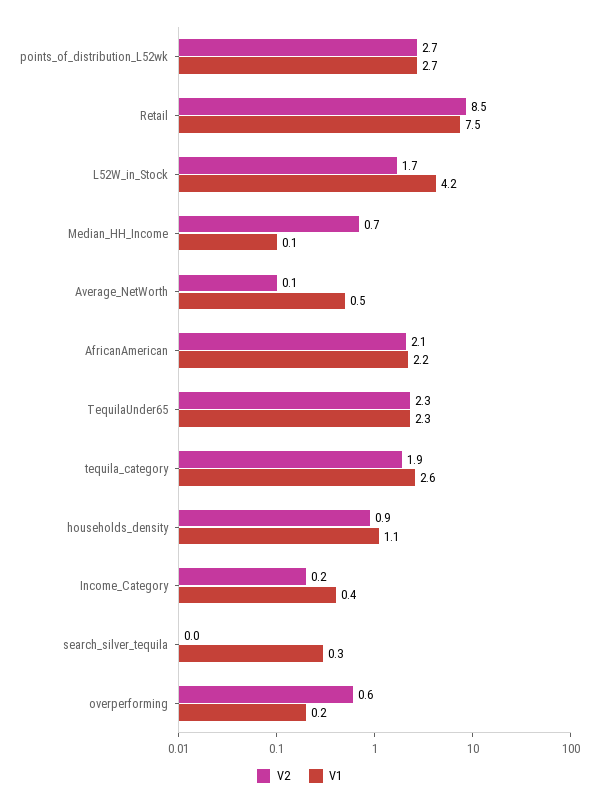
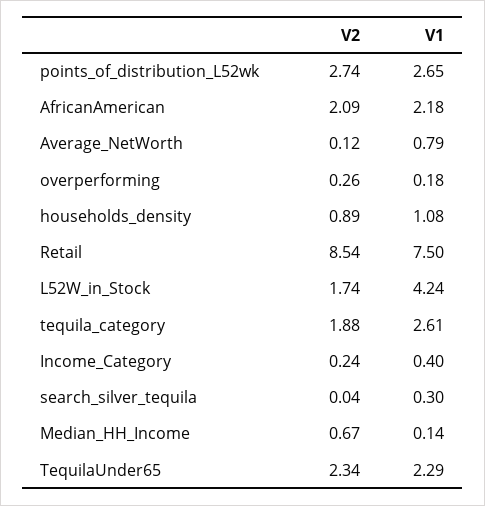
  {
    "V2": {
      "points_of_distribution_L52wk": 2.74,
      "Retail": 8.54,
      "L52W_in_Stock": 1.74,
      "Median_HH_Income": 0.67,
      "Average_NetWorth": 0.12,
      "AfricanAmerican": 2.09,
      "TequilaUnder65": 2.34,
      "tequila_category": 1.88,
      "households_density": 0.89,
      "Income_Category": 0.24,
      "search_silver_tequila": 0.04,
-     "overperforming": 0.6
+     "overperforming": 0.26
    },
    "V1": {
      "points_of_distribution_L52wk": 2.65,
      "Retail": 7.5,
      "L52W_in_Stock": 4.24,
      "Median_HH_Income": 0.14,
-     "Average_NetWorth": 0.5,
+     "Average_NetWorth": 0.79,
      "AfricanAmerican": 2.18,
      "TequilaUnder65": 2.29,
      "tequila_category": 2.61,
      "households_density": 1.08,
      "Income_Category": 0.4,
      "search_silver_tequila": 0.3,
      "overperforming": 0.18
    }
  }

